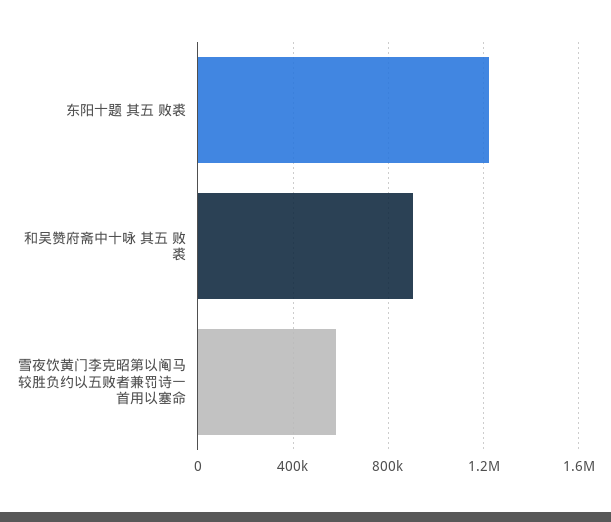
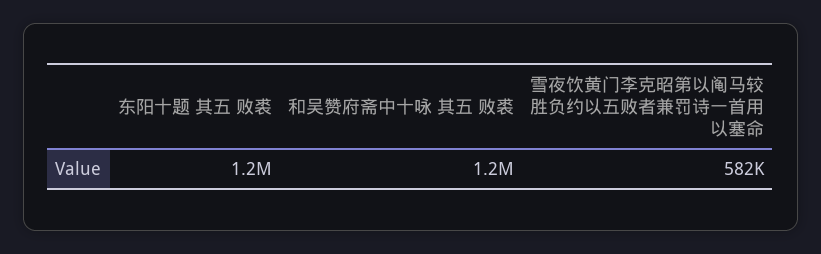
  {
    "东阳十题 其五 败裘": 1200000,
-   "和吴赞府斋中十咏 其五 败裘": 900000,
+   "和吴赞府斋中十咏 其五 败裘": 1200000,
    "雪夜饮黄门李克昭第以阄马较胜负约以五败者兼罚诗一首用以塞命": 582000
  }

